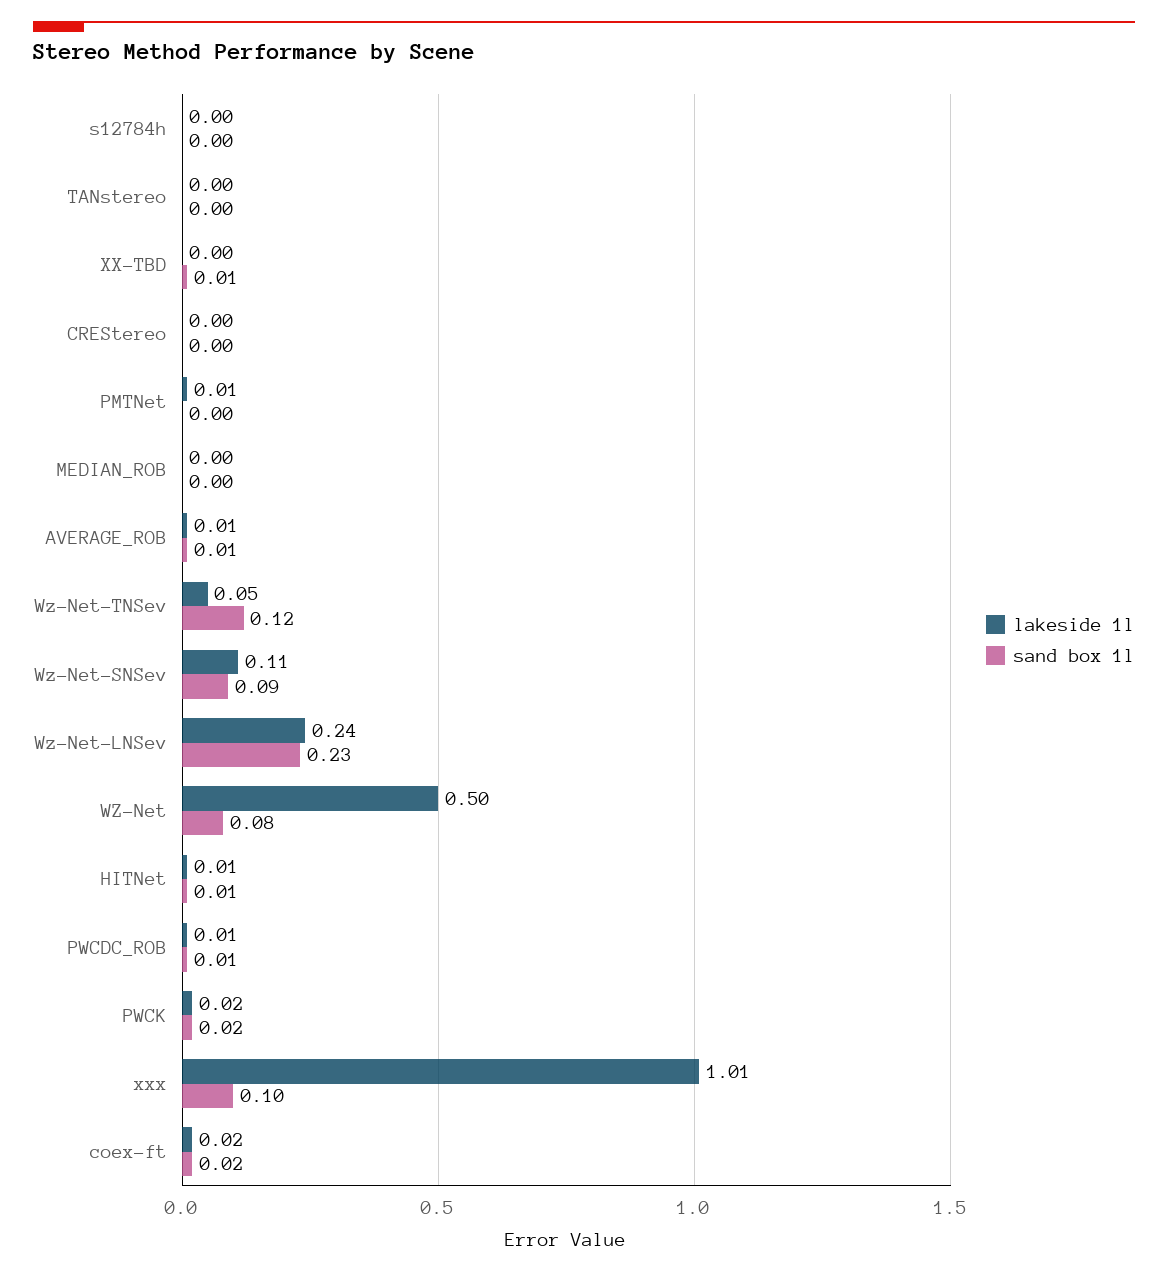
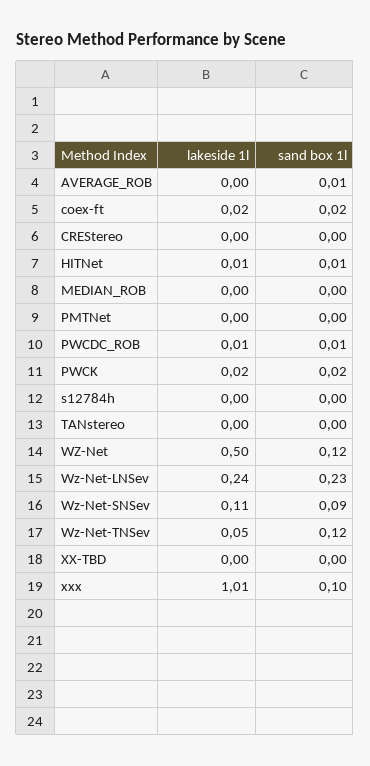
  {
    "lakeside 1l": {
      "s12784h": 0,
      "TANstereo": 0,
      "XX-TBD": 0,
      "CREStereo": 0,
-     "PMTNet": 0.01,
+     "PMTNet": 0,
      "MEDIAN_ROB": 0,
-     "AVERAGE_ROB": 0.01,
+     "AVERAGE_ROB": 0,
      "Wz-Net-TNSev": 0.05,
      "Wz-Net-SNSev": 0.11,
      "Wz-Net-LNSev": 0.24,
      "WZ-Net": 0.5,
      "HITNet": 0.01,
      "PWCDC_ROB": 0.01,
      "PWCK": 0.02,
      "xxx": 1.01,
      "coex-ft": 0.02
    },
    "sand box 1l": {
      "s12784h": 0,
      "TANstereo": 0,
-     "XX-TBD": 0.01,
+     "XX-TBD": 0,
      "CREStereo": 0,
      "PMTNet": 0,
      "MEDIAN_ROB": 0,
      "AVERAGE_ROB": 0.01,
      "Wz-Net-TNSev": 0.12,
      "Wz-Net-SNSev": 0.09,
      "Wz-Net-LNSev": 0.23,
-     "WZ-Net": 0.08,
+     "WZ-Net": 0.12,
      "HITNet": 0.01,
      "PWCDC_ROB": 0.01,
      "PWCK": 0.02,
      "xxx": 0.1,
      "coex-ft": 0.02
    }
  }

